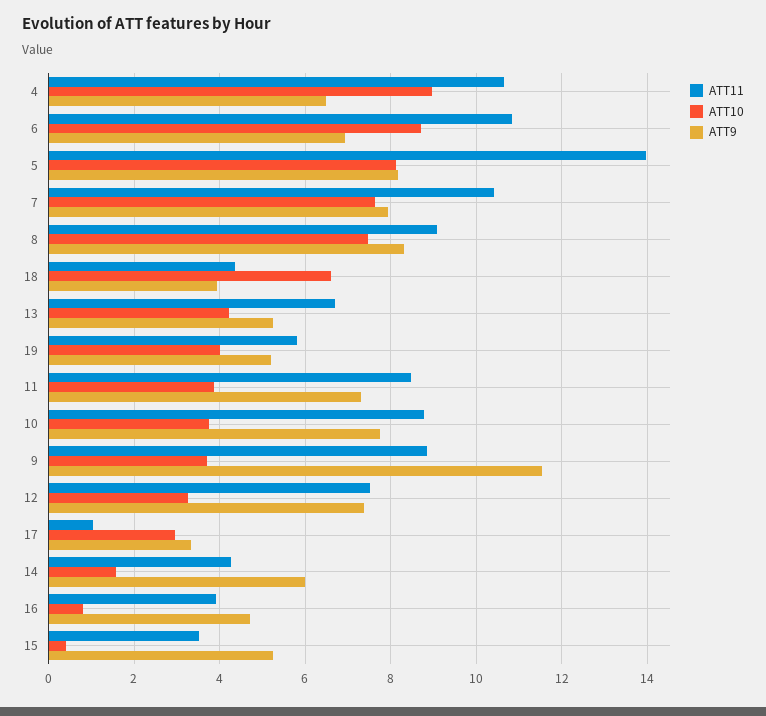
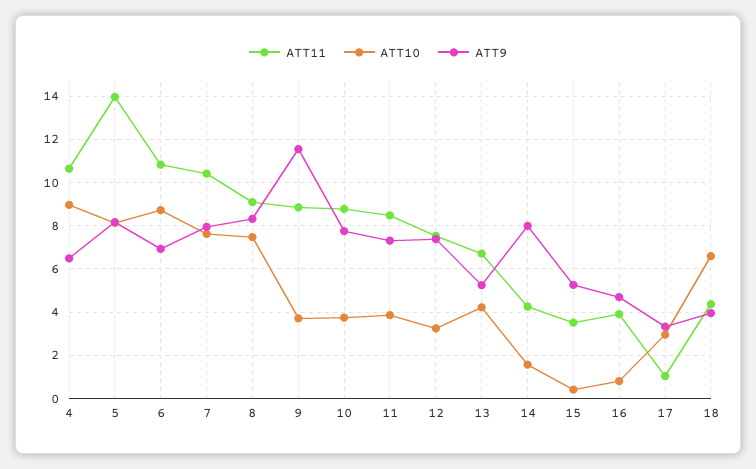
  {
    "ATT11": {
      "4": 10.6,
      "6": 10.8,
      "5": 14,
      "7": 10.4,
      "8": 9,
      "18": 4.4,
      "13": 6.8,
-     "19": 5.8,
      "11": 8.4,
      "10": 8.8,
      "9": 8.8,
      "12": 7.6,
      "17": 1,
      "14": 4.2,
      "16": 4,
      "15": 3.6
    },
    "ATT10": {
      "4": 9,
      "6": 8.8,
      "5": 8.2,
      "7": 7.6,
      "8": 7.4,
      "18": 6.6,
      "13": 4.2,
-     "19": 4,
      "11": 3.8,
      "10": 3.8,
      "9": 3.8,
      "12": 3.2,
      "17": 3,
      "14": 1.6,
      "16": 0.8,
      "15": 0.4
    },
    "ATT9": {
      "4": 6.4,
      "6": 7,
      "5": 8.2,
      "7": 8,
      "8": 8.4,
      "18": 4,
      "13": 5.2,
-     "19": 5.2,
      "11": 7.4,
      "10": 7.8,
      "9": 11.6,
      "12": 7.4,
      "17": 3.4,
-     "14": 6,
+     "14": 8,
      "16": 4.8,
      "15": 5.2
    }
  }

